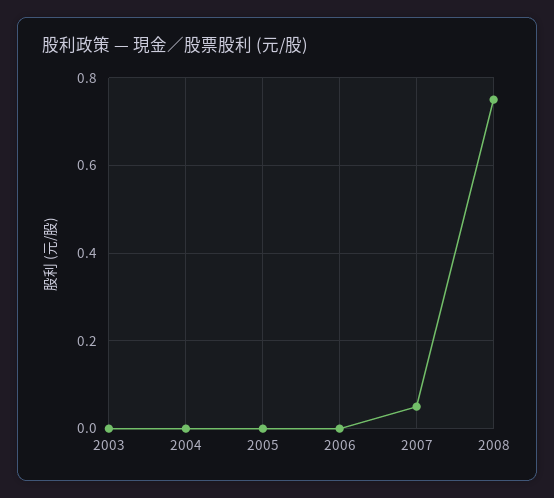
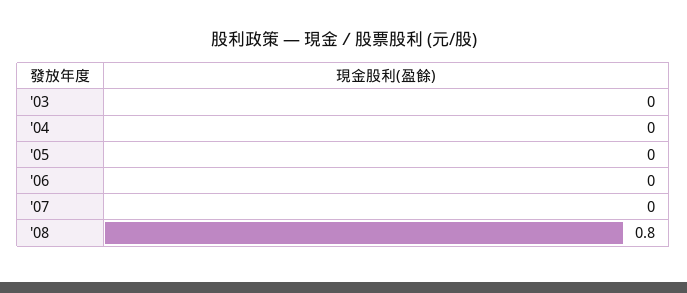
  {
    "2003": 0,
    "2004": 0,
    "2005": 0,
    "2006": 0,
-   "2007": 0.05,
+   "2007": 0,
-   "2008": 0.75
+   "2008": 0.8
  }

